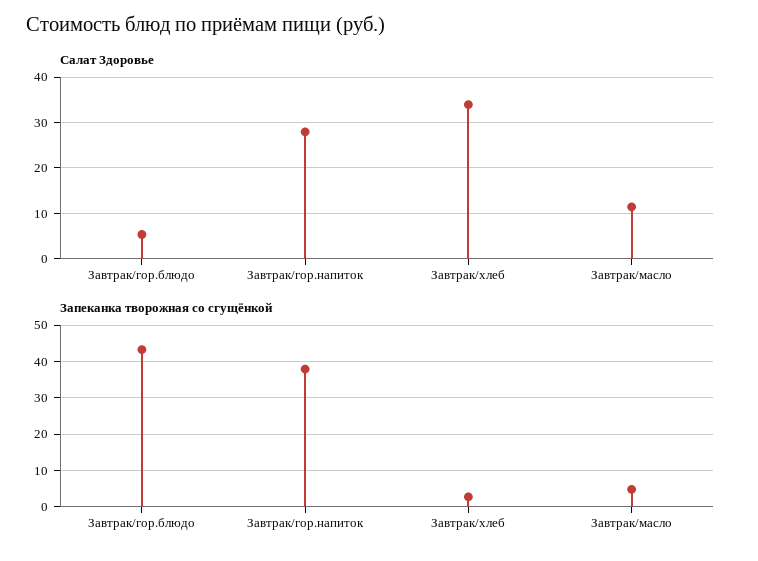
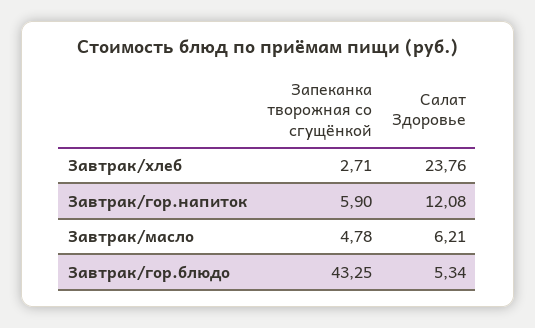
  {
    "Салат Здоровье": {
      "Завтрак/гор.блюдо": 5.34,
-     "Завтрак/гор.напиток": 28,
+     "Завтрак/гор.напиток": 12.08,
-     "Завтрак/хлеб": 34,
+     "Завтрак/хлеб": 23.76,
-     "Завтрак/масло": 12
+     "Завтрак/масло": 6.21
    },
    "Запеканка творожная со сгущёнкой": {
      "Завтрак/гор.блюдо": 43.25,
-     "Завтрак/гор.напиток": 38,
+     "Завтрак/гор.напиток": 5.9,
      "Завтрак/хлеб": 2.71,
      "Завтрак/масло": 4.78
    }
  }

